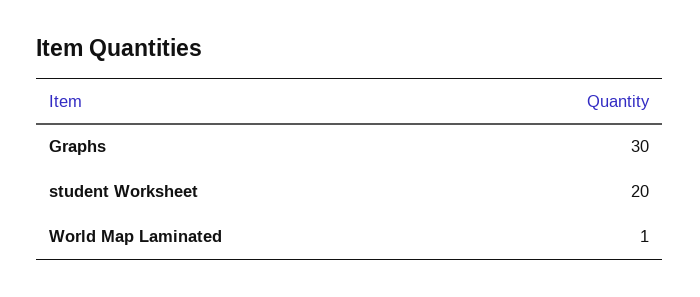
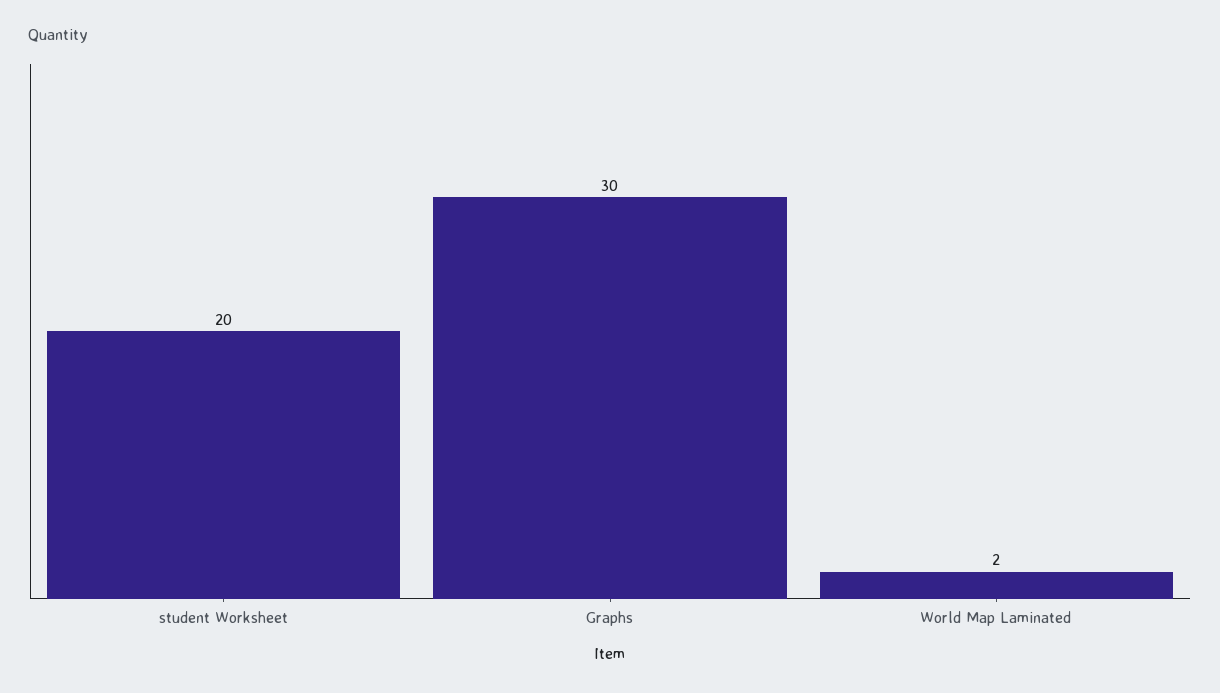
  {
    "Graphs": 30,
    "student Worksheet": 20,
-   "World Map Laminated": 1
+   "World Map Laminated": 2
  }

